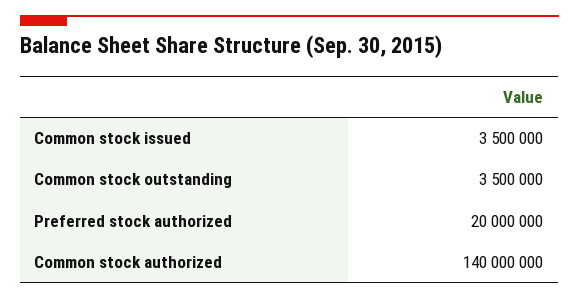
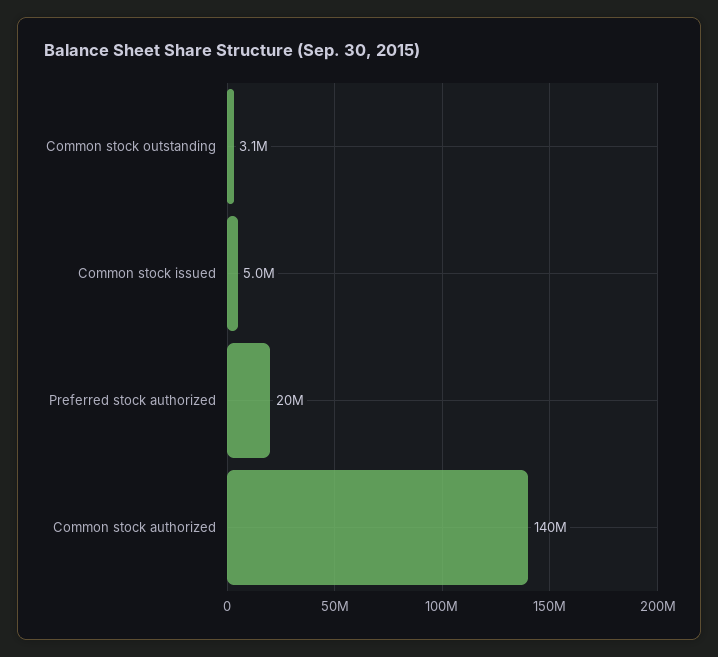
  {
-   "Common stock issued": 3500000,
+   "Common stock issued": 5000000,
-   "Common stock outstanding": 3500000,
+   "Common stock outstanding": 3100000,
    "Preferred stock authorized": 20000000,
    "Common stock authorized": 140000000
  }

